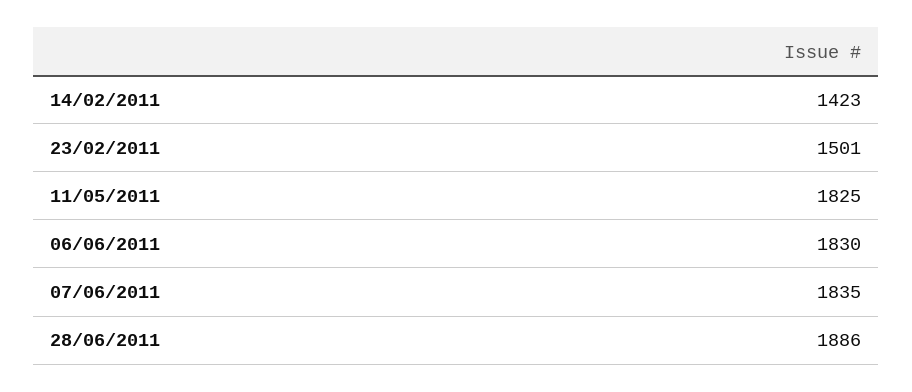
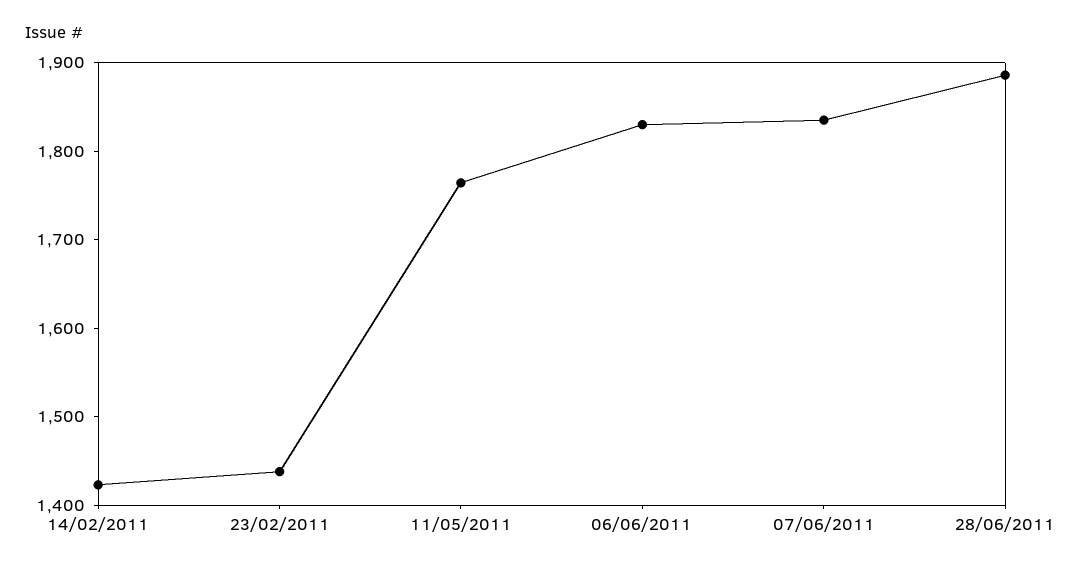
  {
    "14/02/2011": 1423,
-   "23/02/2011": 1501,
+   "23/02/2011": 1440,
-   "11/05/2011": 1825,
+   "11/05/2011": 1760,
    "06/06/2011": 1830,
    "07/06/2011": 1835,
    "28/06/2011": 1886
  }

